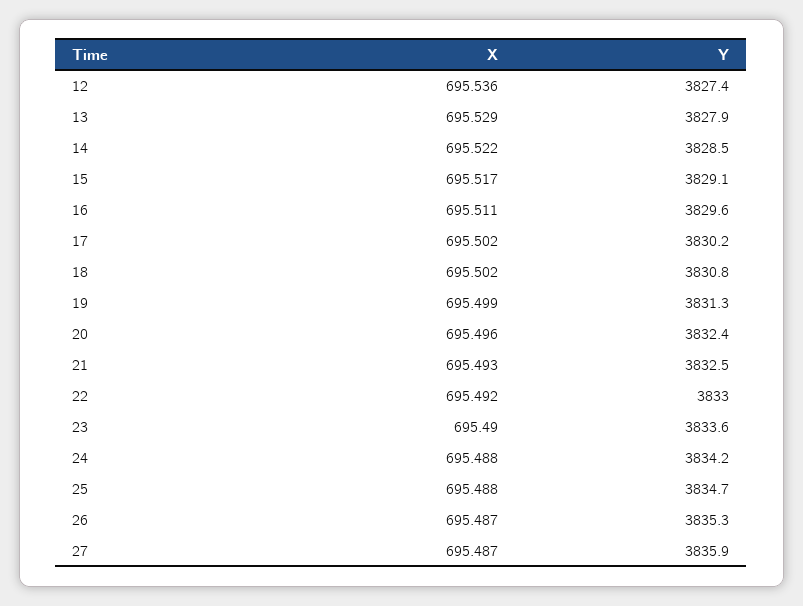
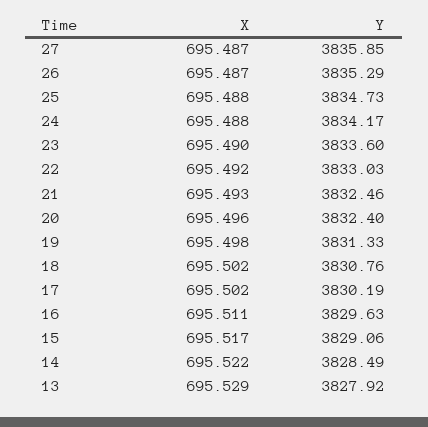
  {
    "X": {
-     "12": 695.536,
      "13": 695.529,
      "14": 695.522,
      "15": 695.517,
      "16": 695.511,
      "17": 695.502,
      "18": 695.502,
-     "19": 695.499,
+     "19": 695.498,
      "20": 695.496,
      "21": 695.493,
      "22": 695.492,
      "23": 695.49,
      "24": 695.488,
      "25": 695.488,
      "26": 695.487,
      "27": 695.487
    },
    "Y": {
-     "12": 3827.4,
      "13": 3827.92,
      "14": 3828.49,
      "15": 3829.06,
      "16": 3829.63,
      "17": 3830.19,
      "18": 3830.76,
      "19": 3831.33,
      "20": 3832.4,
      "21": 3832.46,
      "22": 3833.03,
      "23": 3833.6,
      "24": 3834.17,
      "25": 3834.73,
      "26": 3835.29,
      "27": 3835.85
    }
  }

